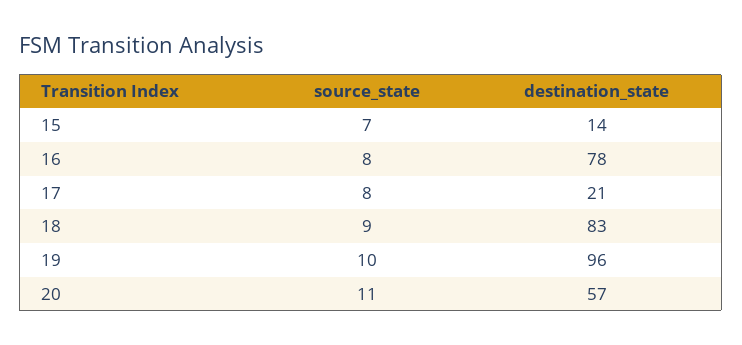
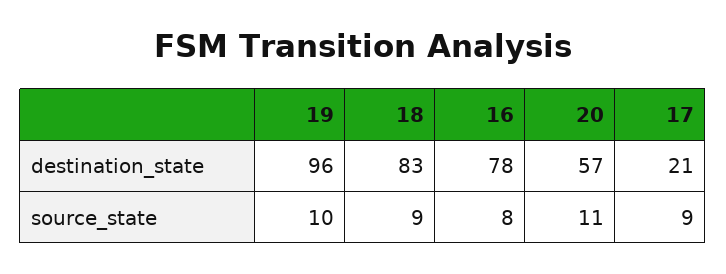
  {
    "source_state": {
-     "15": 7,
      "16": 8,
-     "17": 8,
+     "17": 9,
      "18": 9,
      "19": 10,
      "20": 11
    },
    "destination_state": {
-     "15": 14,
      "16": 78,
      "17": 21,
      "18": 83,
      "19": 96,
      "20": 57
    }
  }

